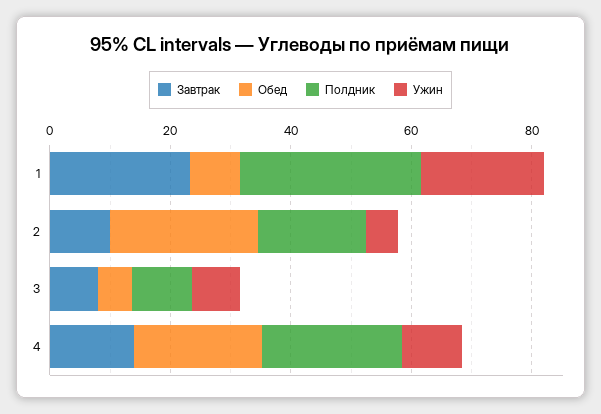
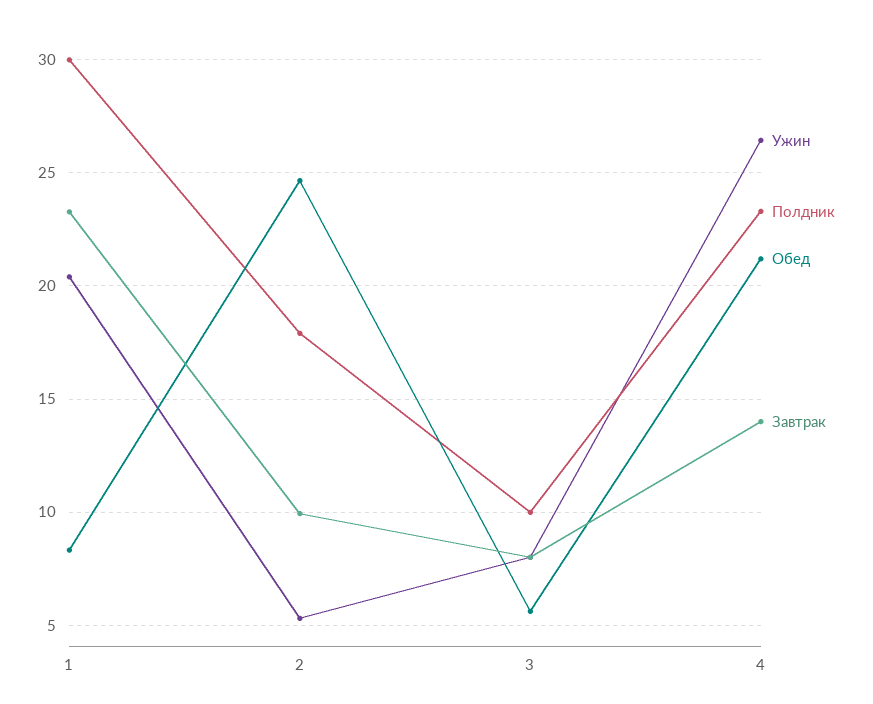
  {
    "Завтрак": {
      "1": 23.5,
      "2": 10,
      "3": 8,
      "4": 14
    },
    "Обед": {
      "1": 8.5,
      "2": 24.5,
      "3": 5.5,
      "4": 21
    },
    "Полдник": {
      "1": 30,
      "2": 18,
      "3": 10,
      "4": 23.5
    },
    "Ужин": {
      "1": 20.5,
      "2": 5.5,
      "3": 8,
-     "4": 10
+     "4": 26.5
    }
  }

